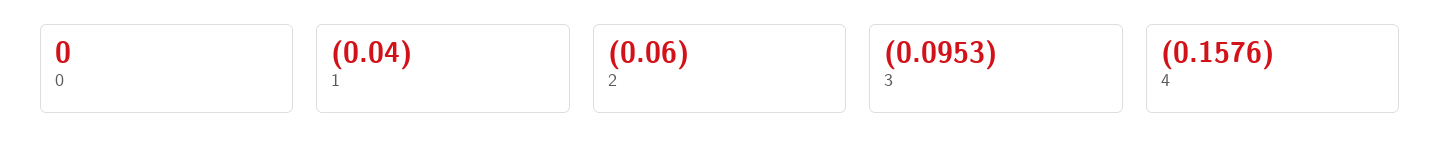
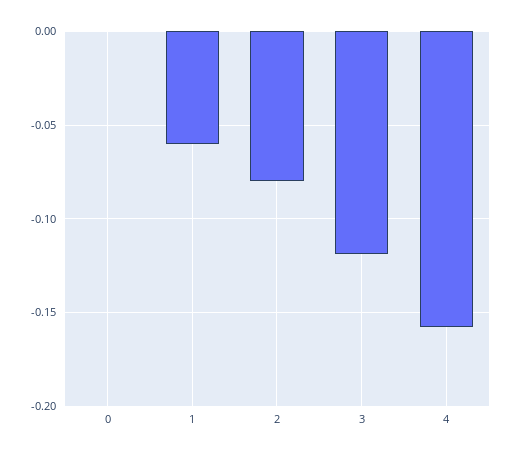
  {
    "0": 0,
-   "1": -0.04,
+   "1": -0.06,
-   "2": -0.06,
+   "2": -0.08,
-   "3": -0.0953,
+   "3": -0.12,
    "4": -0.1576
  }

